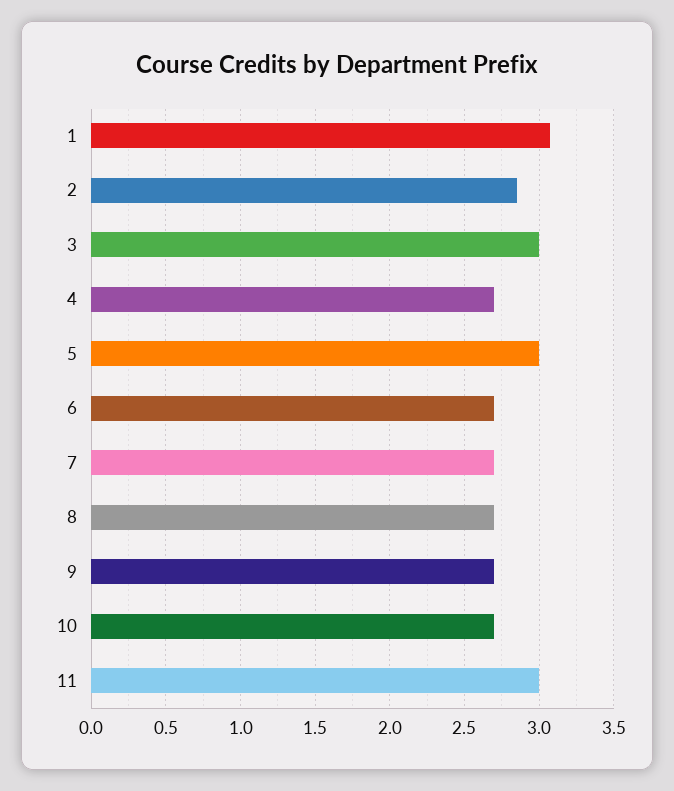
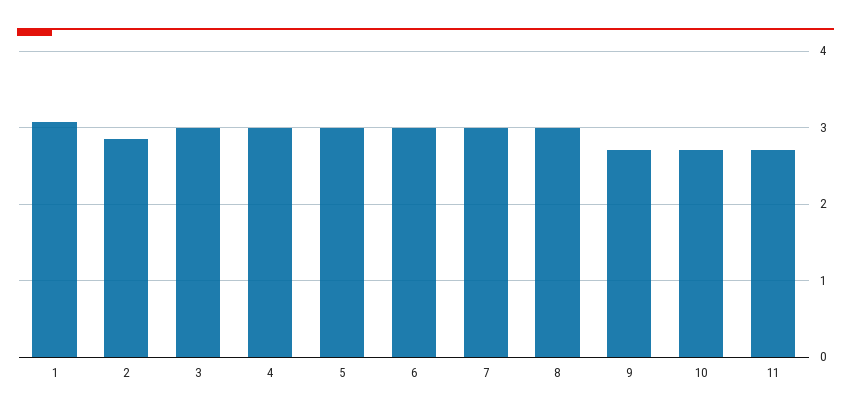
  {
    "1": 3.05,
    "2": 2.85,
    "3": 3,
-   "4": 2.7,
+   "4": 3,
    "5": 3,
-   "6": 2.7,
+   "6": 3,
-   "7": 2.7,
+   "7": 3,
-   "8": 2.7,
+   "8": 3,
    "9": 2.7,
    "10": 2.7,
-   "11": 3
+   "11": 2.7
  }

